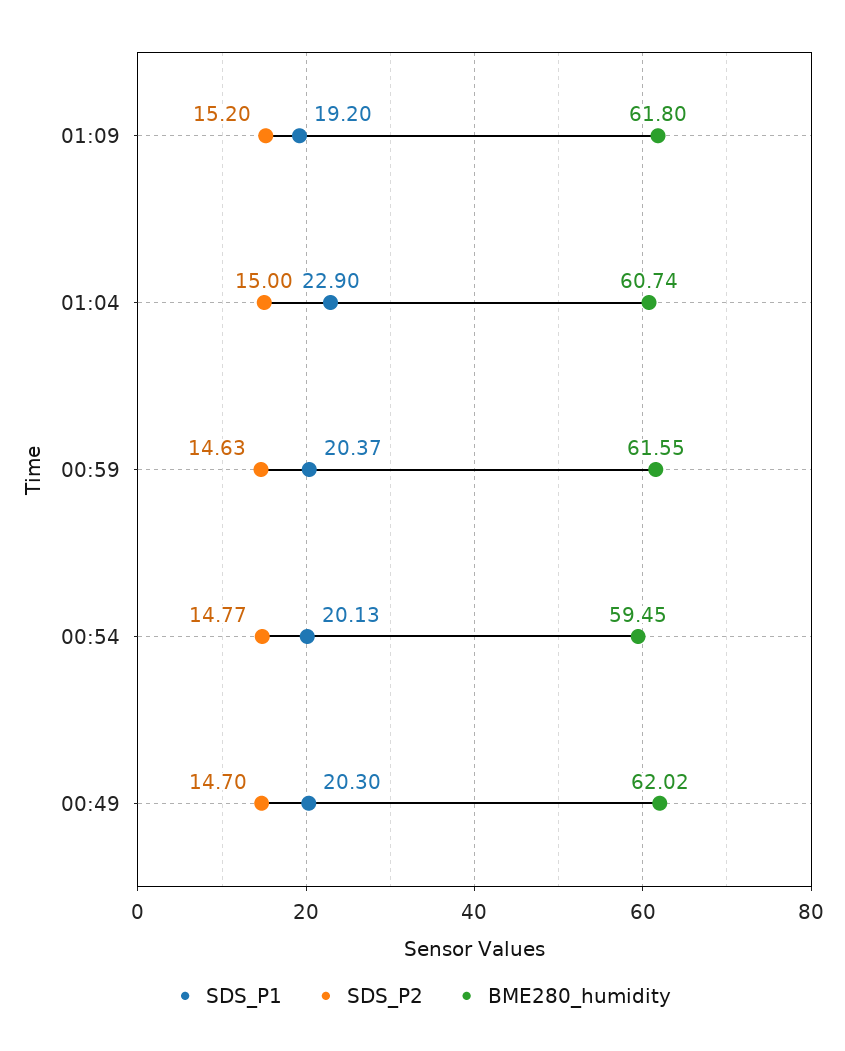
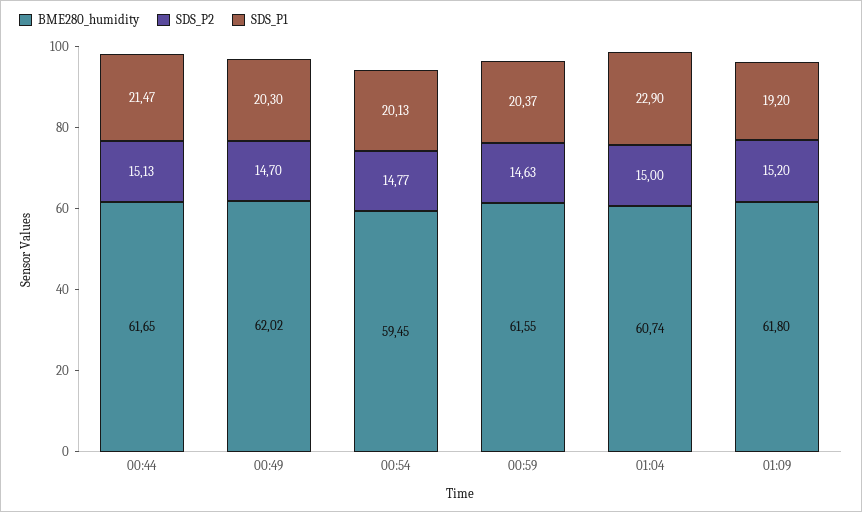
  {
    "SDS_P1": {
      "01:09": 19.2,
      "01:04": 22.9,
      "00:59": 20.37,
      "00:54": 20.13,
-     "00:49": 20.3
+     "00:49": 20.3,
+     "00:44": 21.47
    },
    "SDS_P2": {
      "01:09": 15.2,
      "01:04": 15,
      "00:59": 14.63,
      "00:54": 14.77,
-     "00:49": 14.7
+     "00:49": 14.7,
+     "00:44": 15.13
    },
    "BME280_humidity": {
      "01:09": 61.8,
      "01:04": 60.74,
      "00:59": 61.55,
      "00:54": 59.45,
-     "00:49": 62.02
+     "00:49": 62.02,
+     "00:44": 61.65
    }
  }

